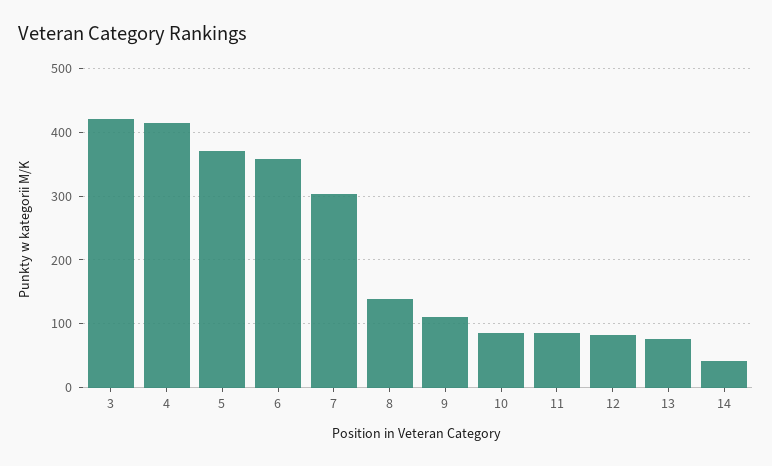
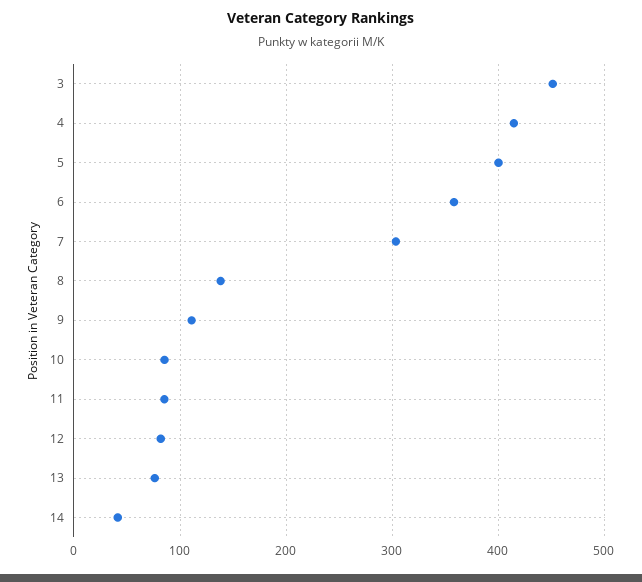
  {
-   "3": 420,
+   "3": 450,
    "4": 410,
-   "5": 370,
+   "5": 400,
    "6": 360,
    "7": 300,
    "8": 140,
    "9": 110,
    "10": 90,
    "11": 90,
    "12": 80,
    "13": 80,
    "14": 40
  }

